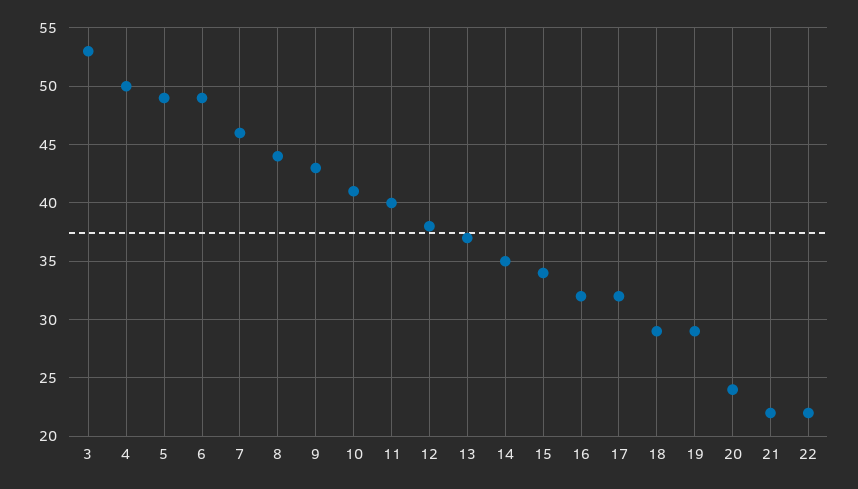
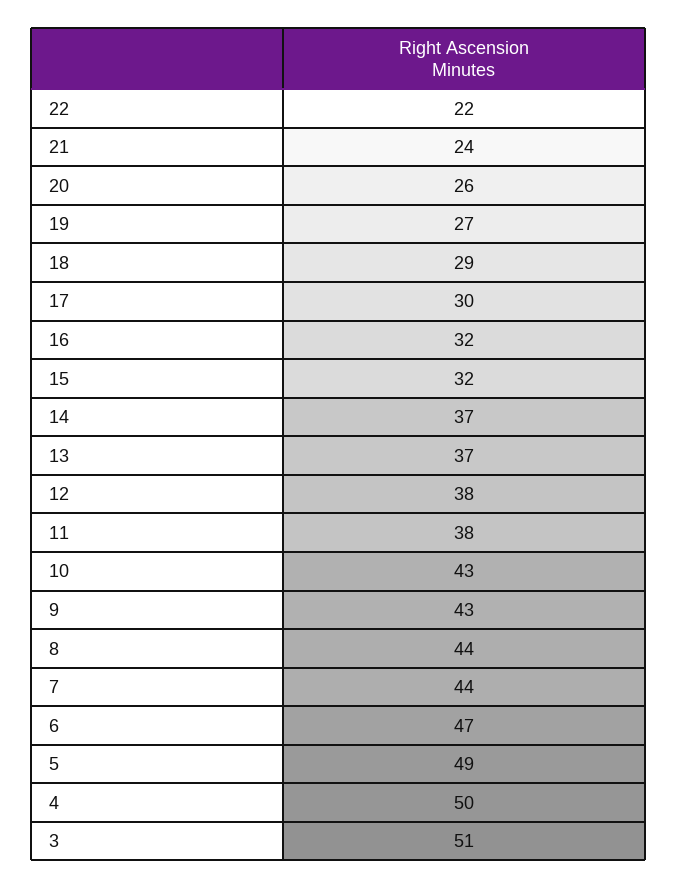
  {
-   "3": 53,
+   "3": 51,
    "4": 50,
    "5": 49,
-   "6": 49,
+   "6": 47,
-   "7": 46,
+   "7": 44,
    "8": 44,
    "9": 43,
-   "10": 41,
+   "10": 43,
-   "11": 40,
+   "11": 38,
    "12": 38,
    "13": 37,
-   "14": 35,
+   "14": 37,
-   "15": 34,
+   "15": 32,
    "16": 32,
-   "17": 32,
+   "17": 30,
    "18": 29,
-   "19": 29,
+   "19": 27,
-   "20": 24,
+   "20": 26,
-   "21": 22,
+   "21": 24,
    "22": 22
  }

